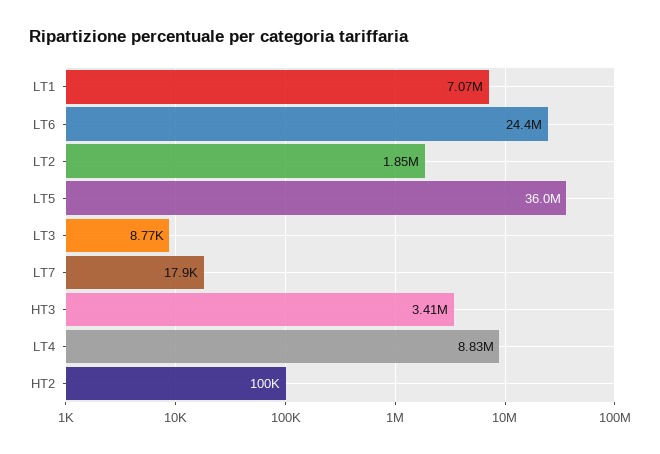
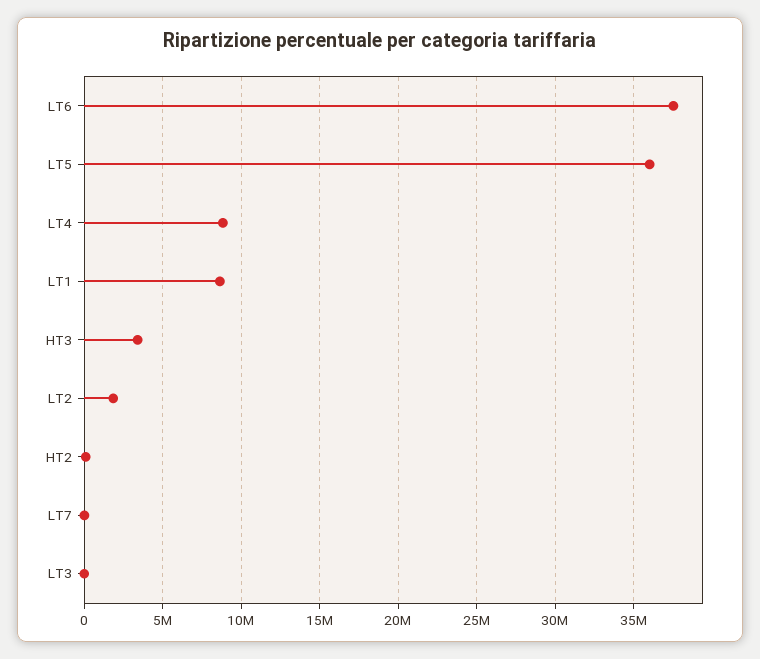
  {
-   "LT1": 7070000,
+   "LT1": 8500000,
-   "LT6": 24400000,
+   "LT6": 37500000,
    "LT2": 1850000,
    "LT5": 36000000,
    "LT3": 8770,
    "LT7": 17900,
    "HT3": 3410000,
    "LT4": 8830000,
    "HT2": 100000
  }

